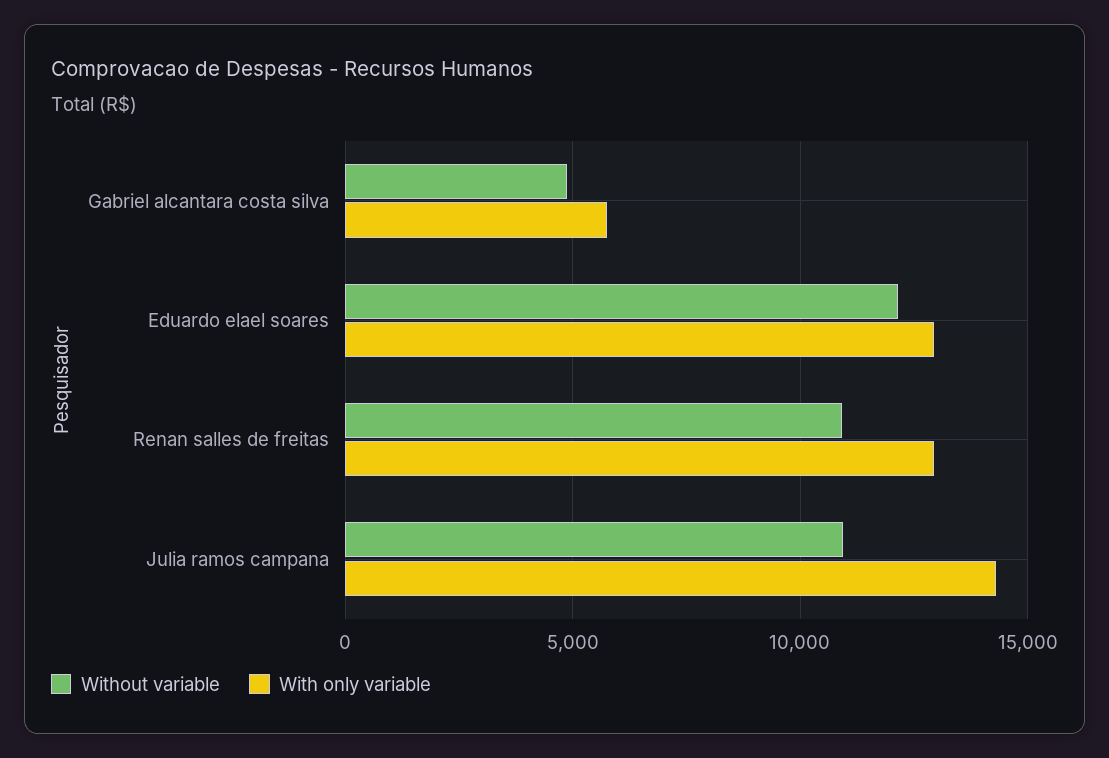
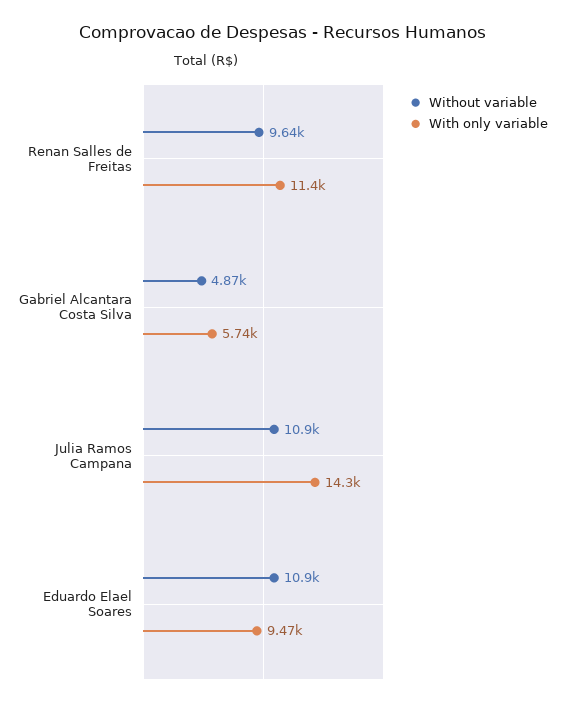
  {
    "Without variable": {
      "Gabriel alcantara costa silva": 4870,
-     "Eduardo elael soares": 12000,
+     "Eduardo elael soares": 10900,
-     "Renan salles de freitas": 11000,
+     "Renan salles de freitas": 9640,
      "Julia ramos campana": 10900
    },
    "With only variable": {
      "Gabriel alcantara costa silva": 5740,
-     "Eduardo elael soares": 13000,
+     "Eduardo elael soares": 9470,
-     "Renan salles de freitas": 13000,
+     "Renan salles de freitas": 11400,
      "Julia ramos campana": 14300
    }
  }

